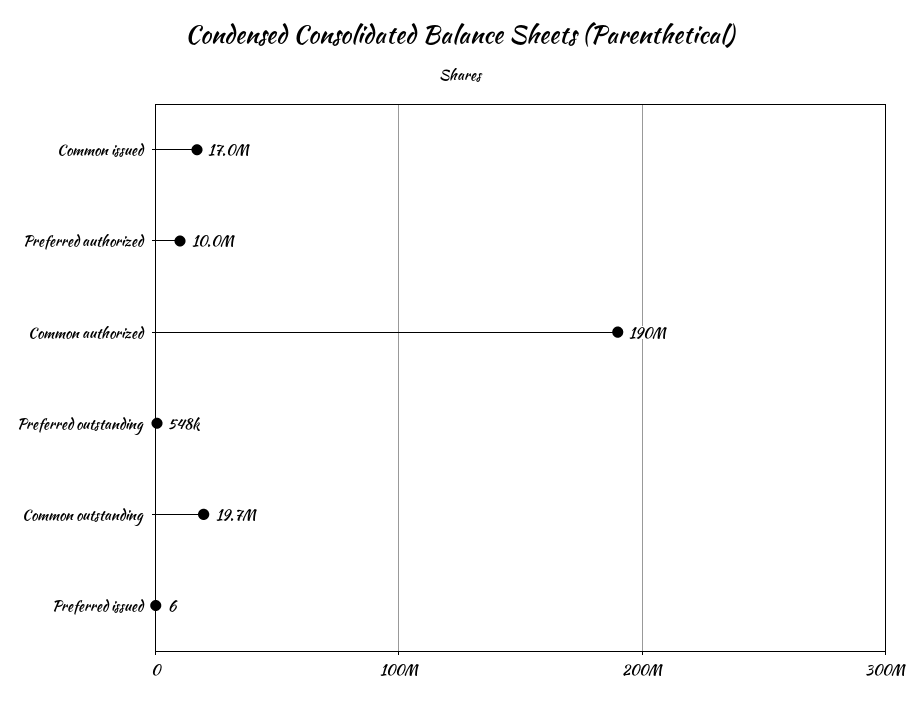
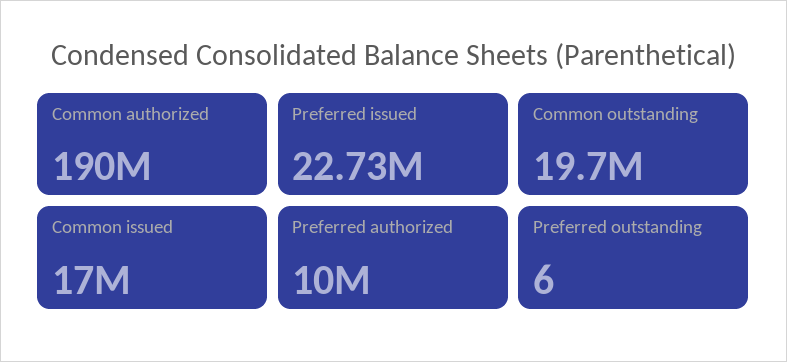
  {
    "Common issued": 17000000,
    "Preferred authorized": 10000000,
    "Common authorized": 190000000,
-   "Preferred outstanding": 548000,
+   "Preferred outstanding": 6,
    "Common outstanding": 19700000,
-   "Preferred issued": 6
+   "Preferred issued": 22730000
  }

